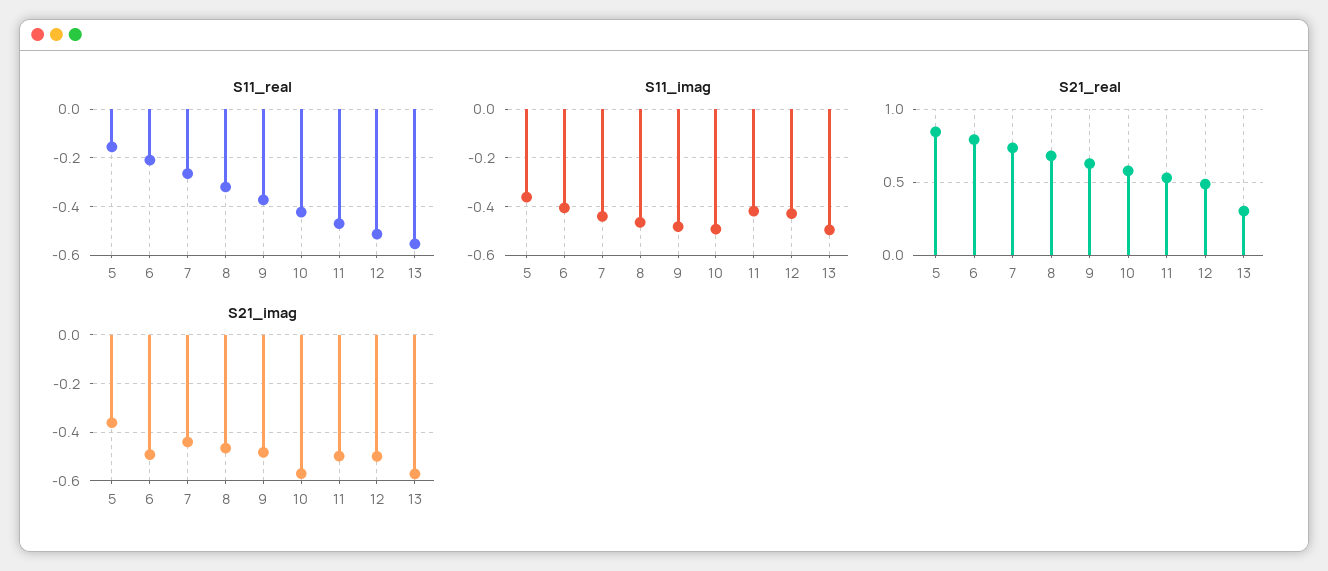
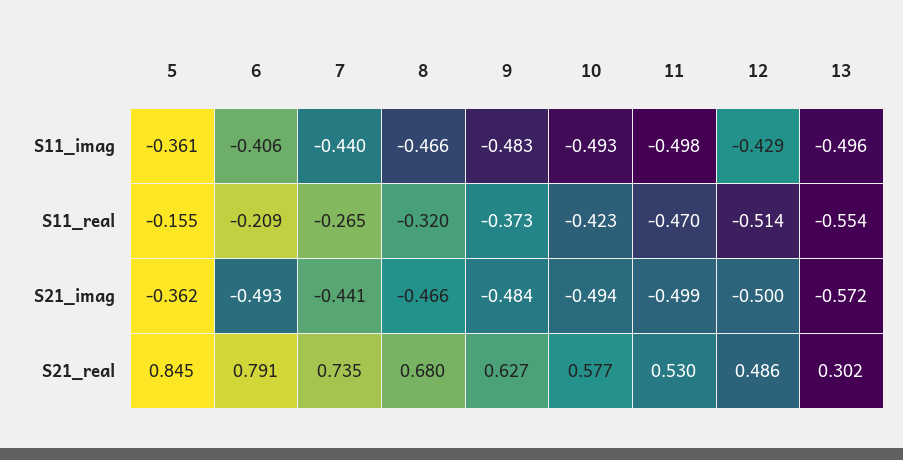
  {
    "S11_real": {
      "5": -0.155,
      "6": -0.209,
      "7": -0.265,
      "8": -0.32,
      "9": -0.373,
      "10": -0.423,
      "11": -0.47,
      "12": -0.514,
      "13": -0.554
    },
    "S11_imag": {
      "5": -0.361,
      "6": -0.406,
      "7": -0.44,
      "8": -0.466,
      "9": -0.483,
      "10": -0.493,
-     "11": -0.425,
+     "11": -0.498,
      "12": -0.429,
      "13": -0.496
    },
    "S21_real": {
      "5": 0.845,
      "6": 0.791,
      "7": 0.735,
      "8": 0.68,
      "9": 0.627,
      "10": 0.577,
      "11": 0.53,
      "12": 0.486,
      "13": 0.302
    },
    "S21_imag": {
      "5": -0.362,
      "6": -0.493,
      "7": -0.441,
      "8": -0.466,
      "9": -0.484,
-     "10": -0.575,
+     "10": -0.494,
      "11": -0.499,
      "12": -0.5,
      "13": -0.572
    }
  }

